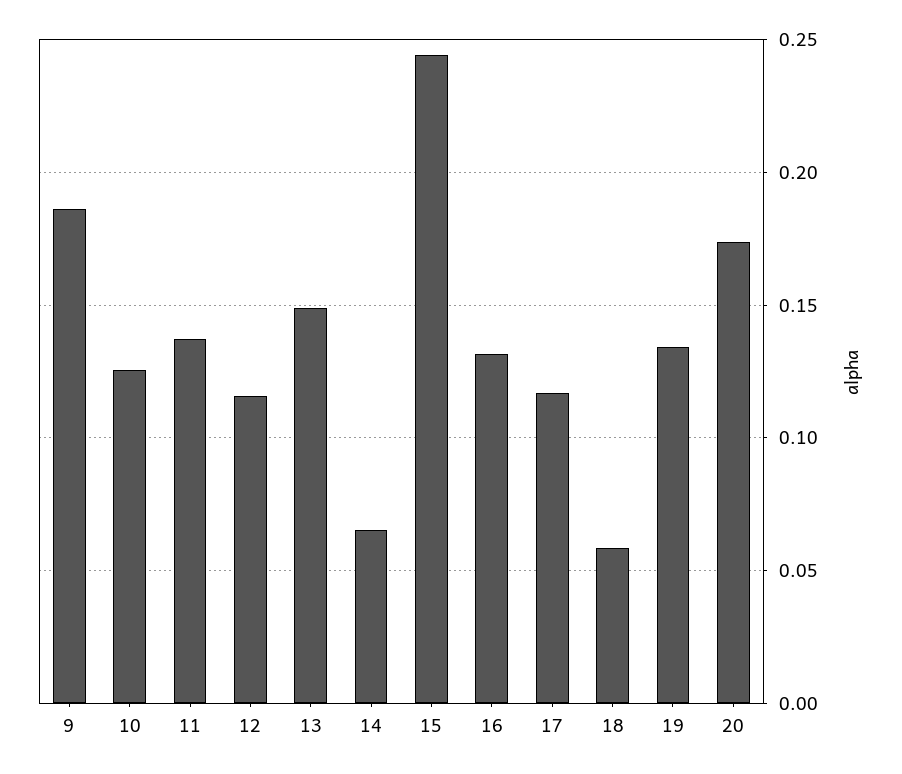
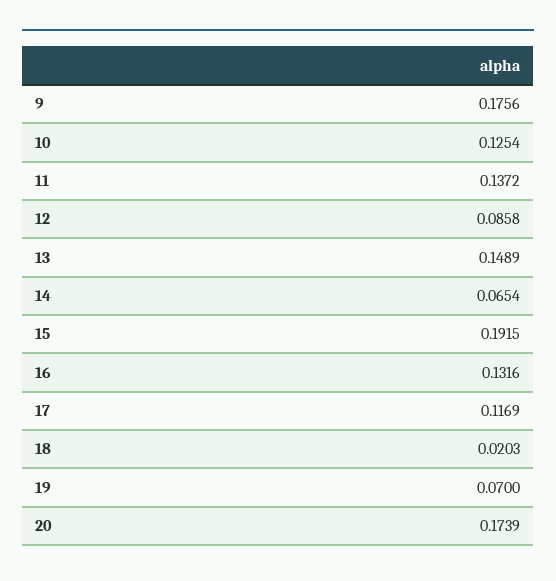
  {
-   "9": 0.185,
+   "9": 0.1756,
    "10": 0.1254,
    "11": 0.1372,
-   "12": 0.115,
+   "12": 0.0858,
    "13": 0.1489,
    "14": 0.0654,
-   "15": 0.245,
+   "15": 0.1915,
    "16": 0.1316,
    "17": 0.1169,
-   "18": 0.06,
+   "18": 0.0203,
-   "19": 0.135,
+   "19": 0.07,
    "20": 0.1739
  }

